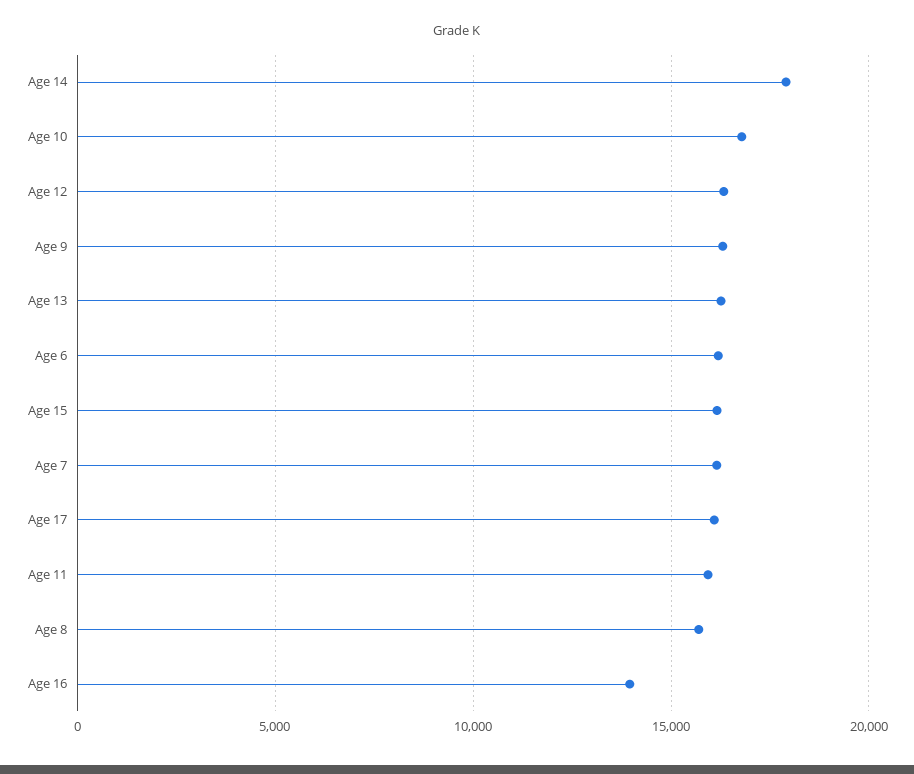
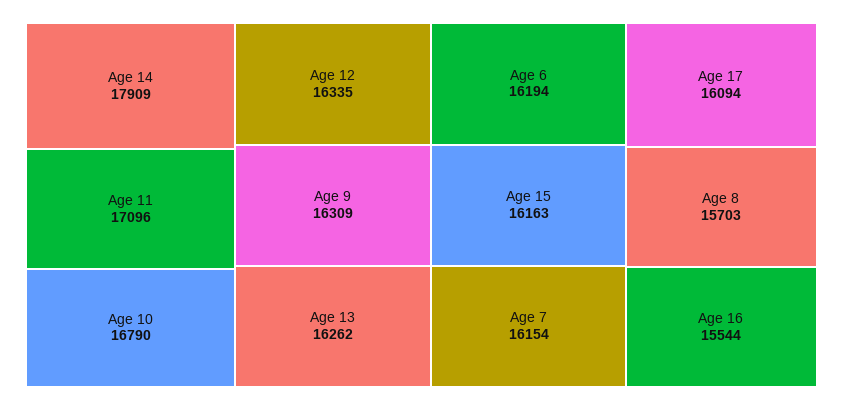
  {
    "Age 14": 17909,
    "Age 10": 16790,
    "Age 12": 16335,
    "Age 9": 16309,
    "Age 13": 16262,
    "Age 6": 16194,
    "Age 15": 16163,
    "Age 7": 16154,
    "Age 17": 16094,
-   "Age 11": 16000,
+   "Age 11": 17096,
    "Age 8": 15703,
-   "Age 16": 14000
+   "Age 16": 15544
  }

